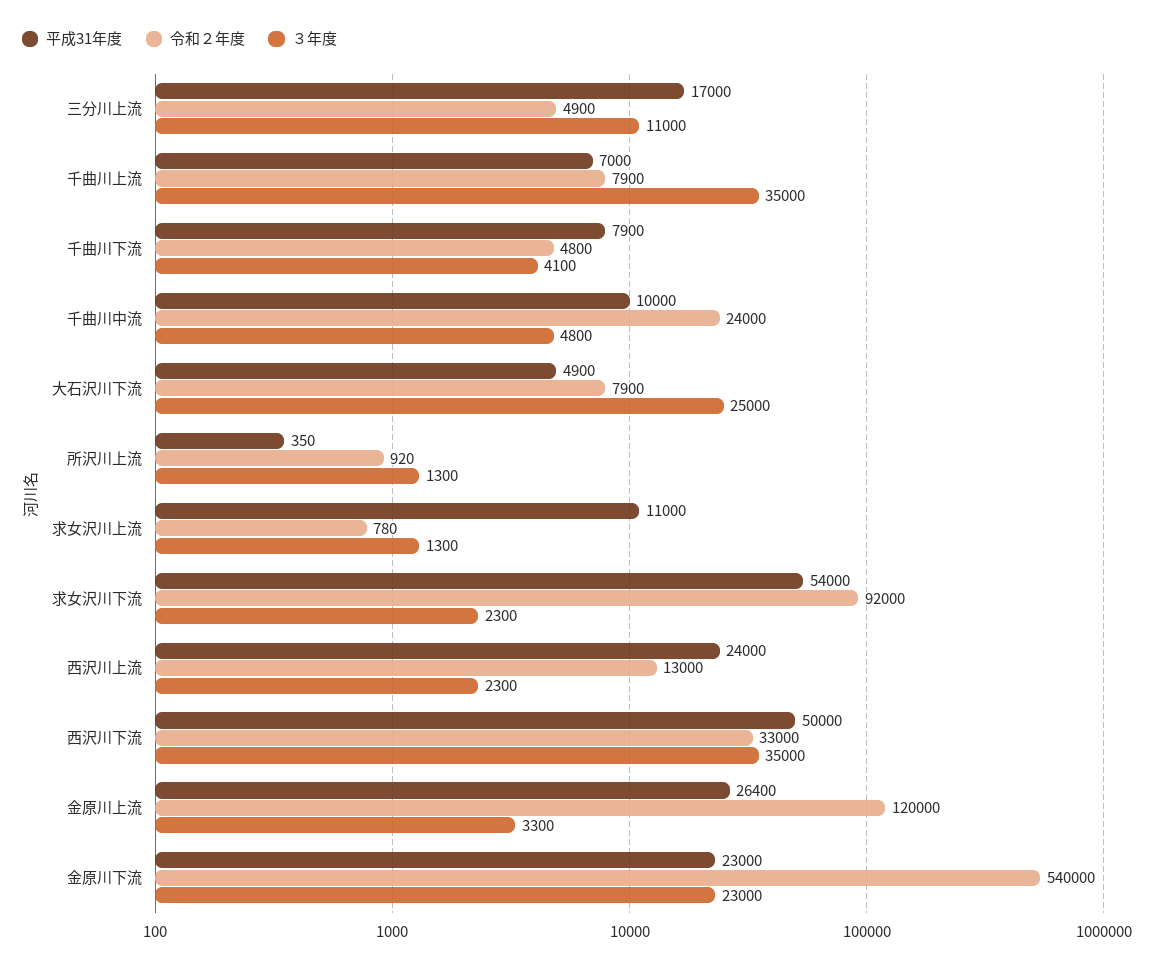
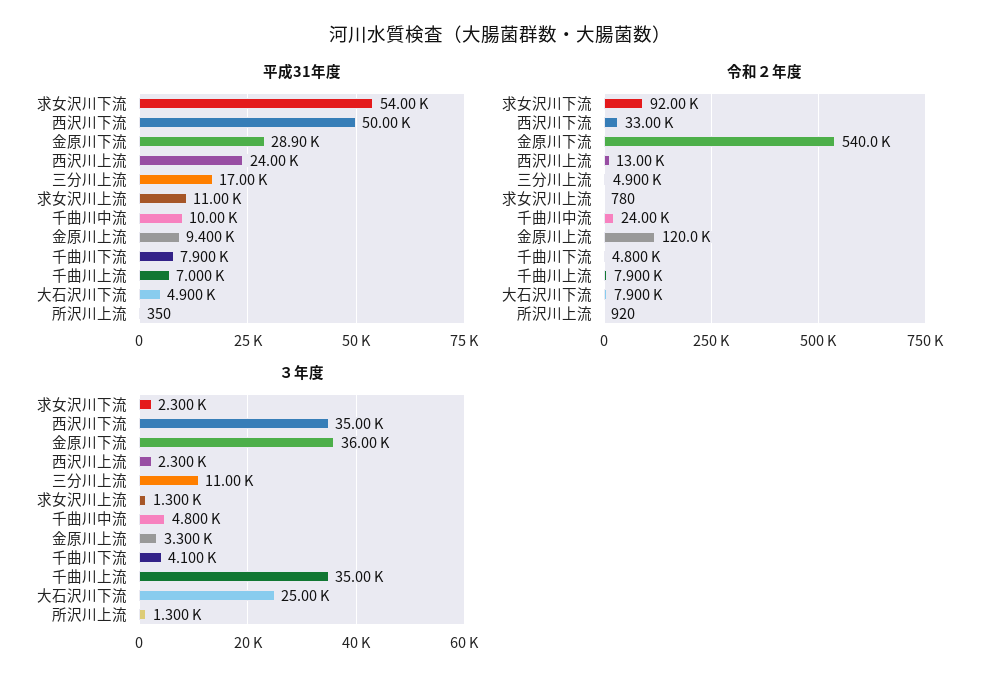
  {
    "平成31年度": {
      "三分川上流": 17000,
      "千曲川上流": 7000,
      "千曲川下流": 7900,
      "千曲川中流": 10000,
      "大石沢川下流": 4900,
      "所沢川上流": 350,
      "求女沢川上流": 11000,
      "求女沢川下流": 54000,
      "西沢川上流": 24000,
      "西沢川下流": 50000,
-     "金原川上流": 26400,
+     "金原川上流": 9400,
-     "金原川下流": 23000
+     "金原川下流": 28900
    },
    "令和２年度": {
      "三分川上流": 4900,
      "千曲川上流": 7900,
      "千曲川下流": 4800,
      "千曲川中流": 24000,
      "大石沢川下流": 7900,
      "所沢川上流": 920,
      "求女沢川上流": 780,
      "求女沢川下流": 92000,
      "西沢川上流": 13000,
      "西沢川下流": 33000,
      "金原川上流": 120000,
      "金原川下流": 540000
    },
    "３年度": {
      "三分川上流": 11000,
      "千曲川上流": 35000,
      "千曲川下流": 4100,
      "千曲川中流": 4800,
      "大石沢川下流": 25000,
      "所沢川上流": 1300,
      "求女沢川上流": 1300,
      "求女沢川下流": 2300,
      "西沢川上流": 2300,
      "西沢川下流": 35000,
      "金原川上流": 3300,
-     "金原川下流": 23000
+     "金原川下流": 36000
    }
  }

